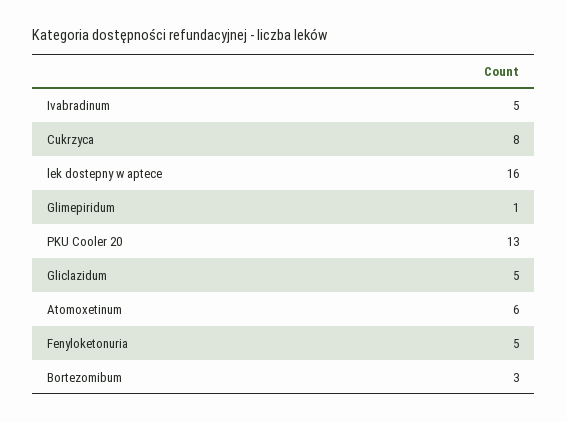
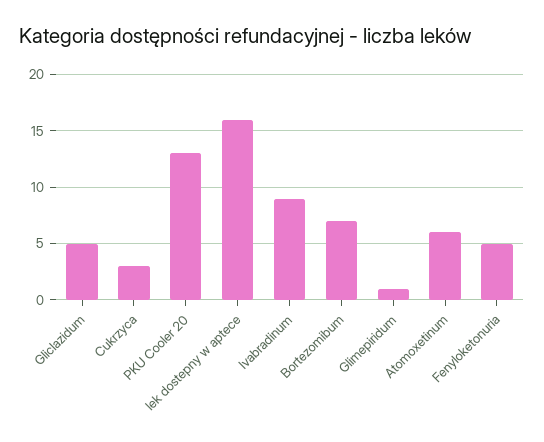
  {
-   "Ivabradinum": 5,
+   "Ivabradinum": 9,
-   "Cukrzyca": 8,
+   "Cukrzyca": 3,
    "lek dostepny w aptece": 16,
    "Glimepiridum": 1,
    "PKU Cooler 20": 13,
    "Gliclazidum": 5,
    "Atomoxetinum": 6,
    "Fenyloketonuria": 5,
-   "Bortezomibum": 3
+   "Bortezomibum": 7
  }

